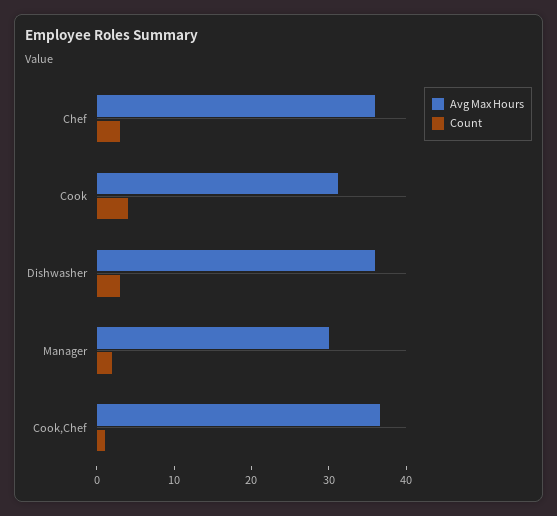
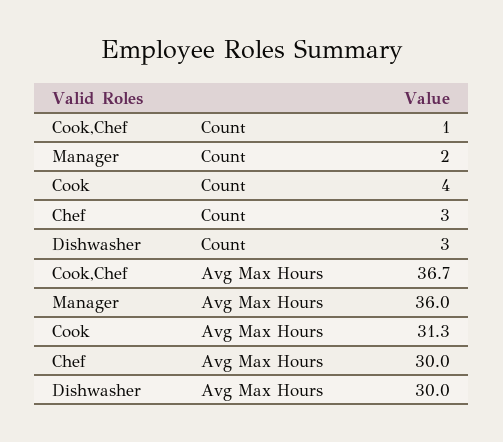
  {
    "Avg Max Hours": {
-     "Chef": 36,
+     "Chef": 30,
      "Cook": 31.3,
-     "Dishwasher": 36,
+     "Dishwasher": 30,
-     "Manager": 30,
+     "Manager": 36,
      "Cook,Chef": 36.7
    },
    "Count": {
      "Chef": 3,
      "Cook": 4,
      "Dishwasher": 3,
      "Manager": 2,
      "Cook,Chef": 1
    }
  }

